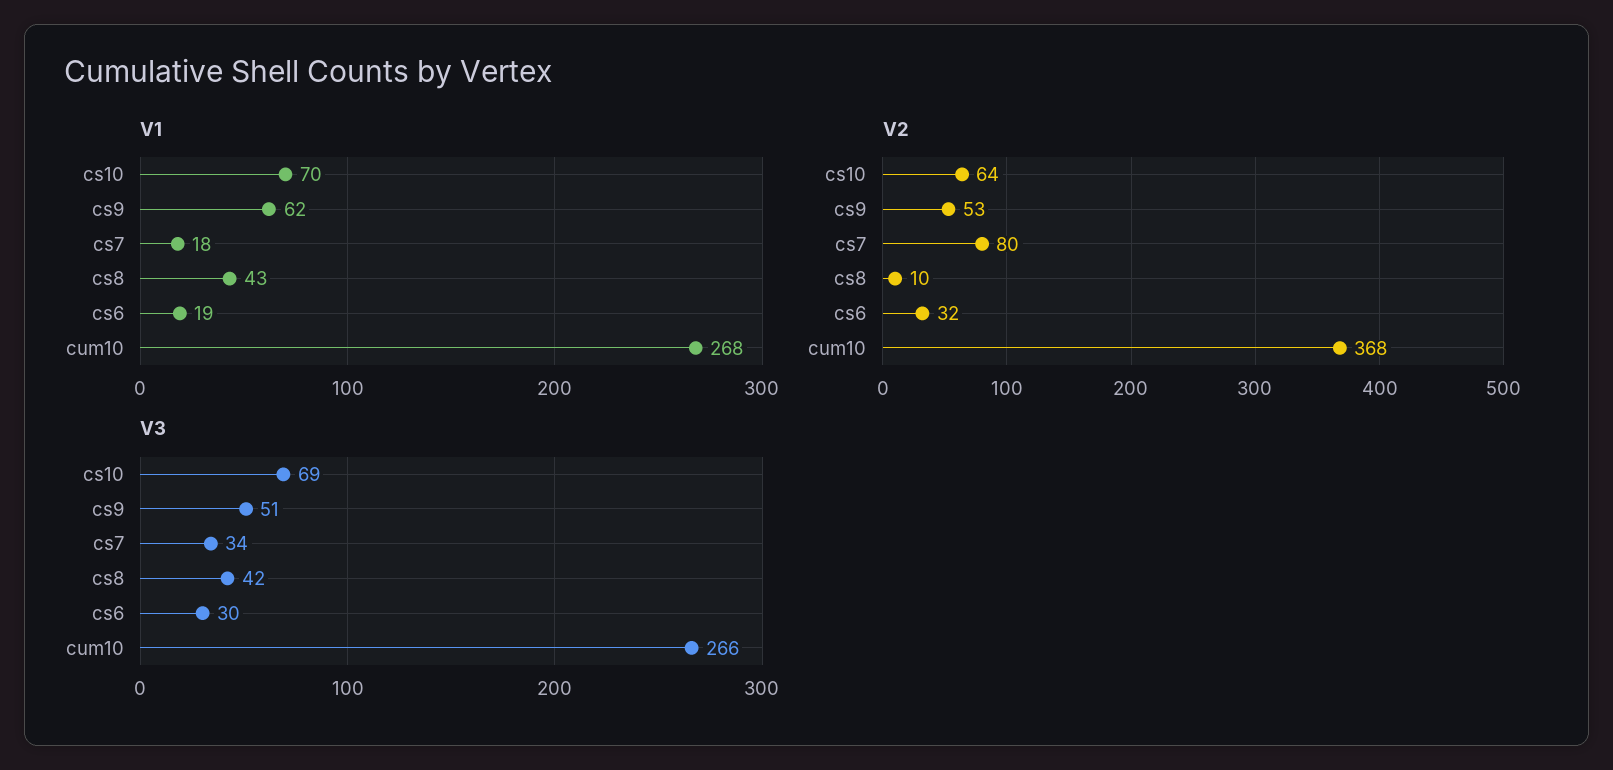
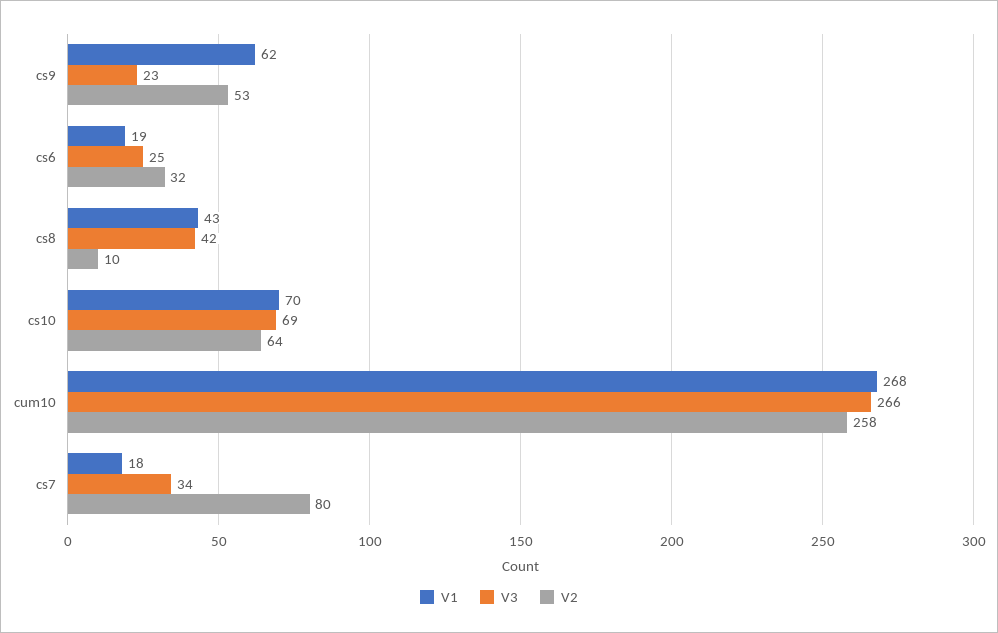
  {
    "V1": {
      "cs10": 70,
      "cs9": 62,
      "cs7": 18,
      "cs8": 43,
      "cs6": 19,
      "cum10": 268
    },
    "V2": {
      "cs10": 64,
      "cs9": 53,
      "cs7": 80,
      "cs8": 10,
      "cs6": 32,
-     "cum10": 368
+     "cum10": 258
    },
    "V3": {
      "cs10": 69,
-     "cs9": 51,
+     "cs9": 23,
      "cs7": 34,
      "cs8": 42,
-     "cs6": 30,
+     "cs6": 25,
      "cum10": 266
    }
  }

